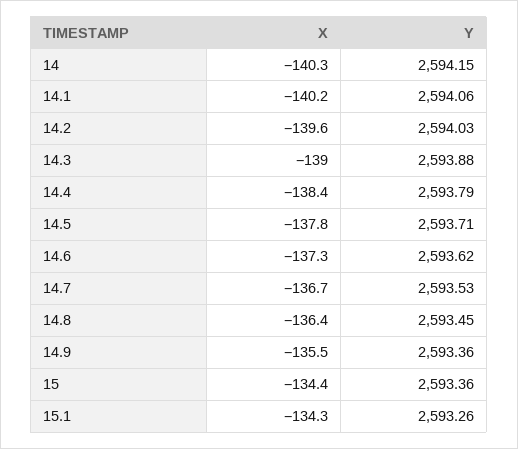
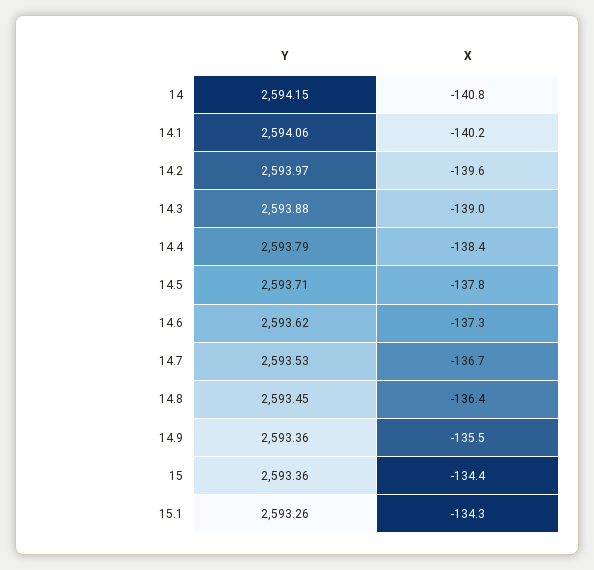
  {
    "X": {
-     "14": -140.3,
+     "14": -140.8,
      "14.1": -140.2,
      "14.2": -139.6,
      "14.3": -139,
      "14.4": -138.4,
      "14.5": -137.8,
      "14.6": -137.3,
      "14.7": -136.7,
      "14.8": -136.4,
      "14.9": -135.5,
      "15": -134.4,
      "15.1": -134.3
    },
    "Y": {
      "14": 2594.15,
      "14.1": 2594.06,
-     "14.2": 2594.03,
+     "14.2": 2593.97,
      "14.3": 2593.88,
      "14.4": 2593.79,
      "14.5": 2593.71,
      "14.6": 2593.62,
      "14.7": 2593.53,
      "14.8": 2593.45,
      "14.9": 2593.36,
      "15": 2593.36,
      "15.1": 2593.26
    }
  }

